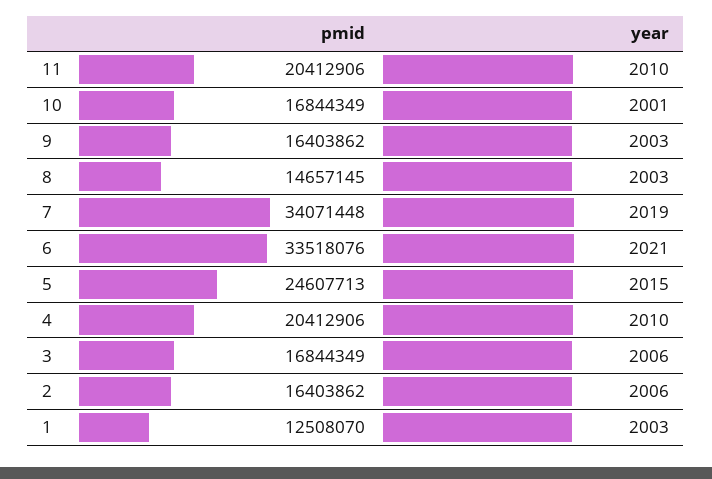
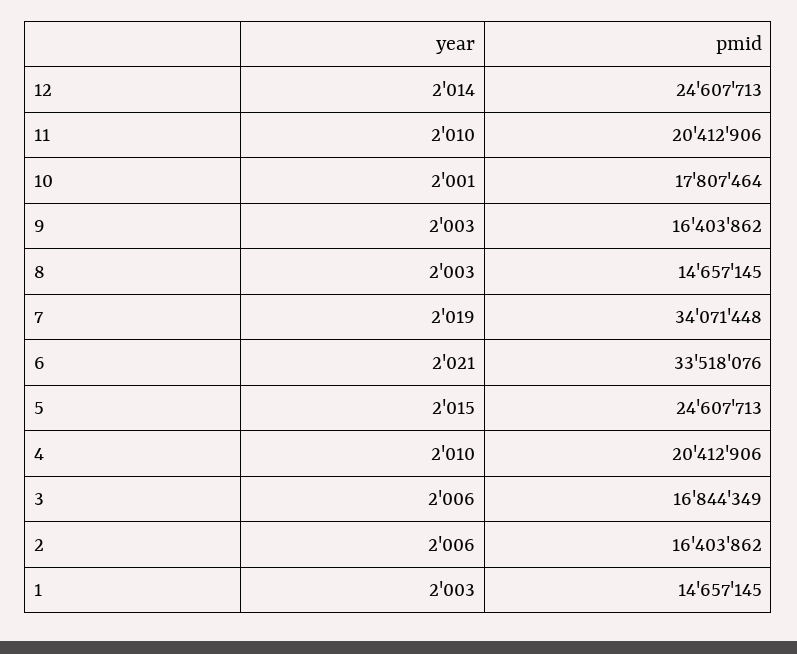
  {
    "pmid": {
      "11": 20412906,
-     "10": 16844349,
+     "10": 17807464,
      "9": 16403862,
      "8": 14657145,
      "7": 34071448,
      "6": 33518076,
      "5": 24607713,
      "4": 20412906,
      "3": 16844349,
      "2": 16403862,
-     "1": 12508070
+     "1": 14657145,
+     "12": 24607713
    },
    "year": {
      "11": 2010,
      "10": 2001,
      "9": 2003,
      "8": 2003,
      "7": 2019,
      "6": 2021,
      "5": 2015,
      "4": 2010,
      "3": 2006,
      "2": 2006,
-     "1": 2003
+     "1": 2003,
+     "12": 2014
    }
  }

